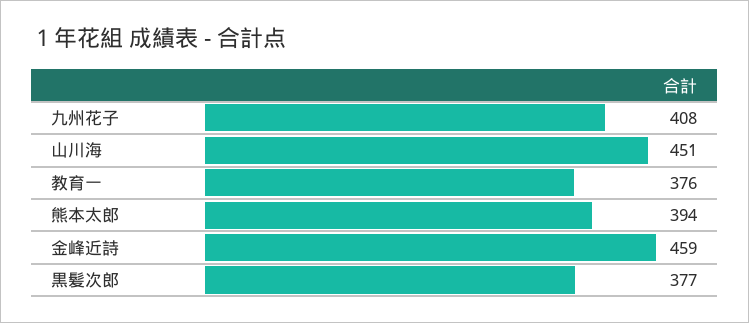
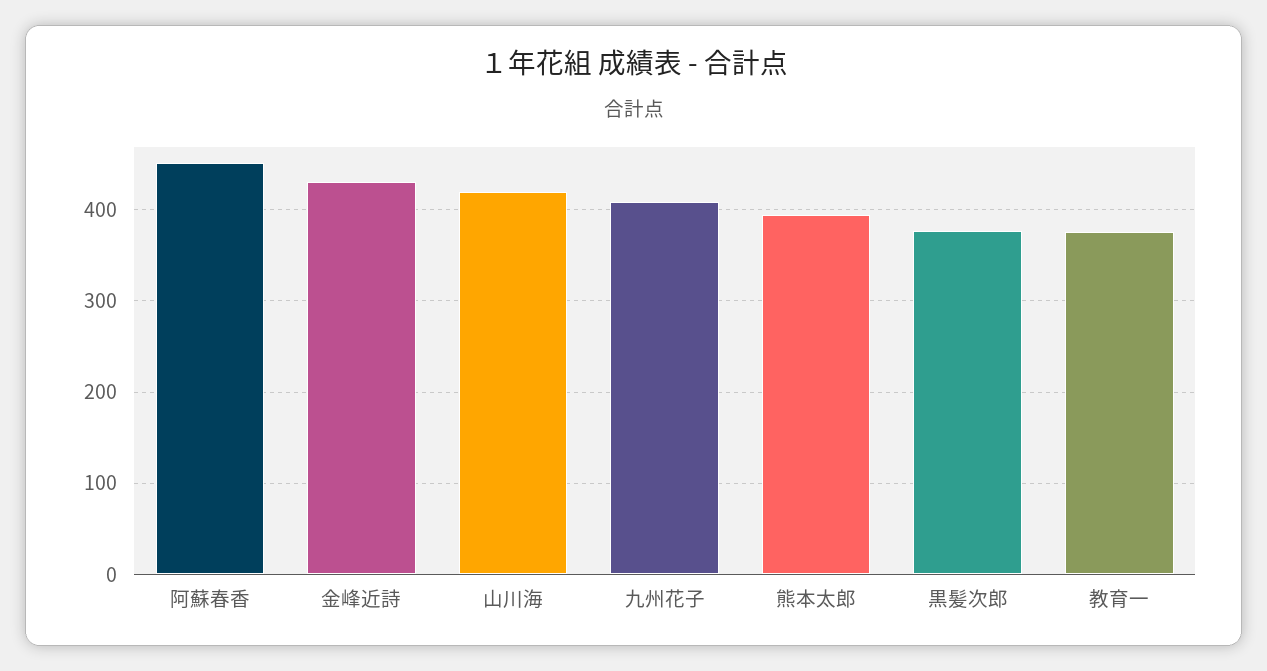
  {
    "九州花子": 408,
-   "山川海": 451,
+   "山川海": 420,
    "教育一": 376,
    "熊本太郎": 394,
-   "金峰近詩": 459,
+   "金峰近詩": 430,
-   "黒髪次郎": 377
+   "黒髪次郎": 377,
+   "阿蘇春香": 450
  }

